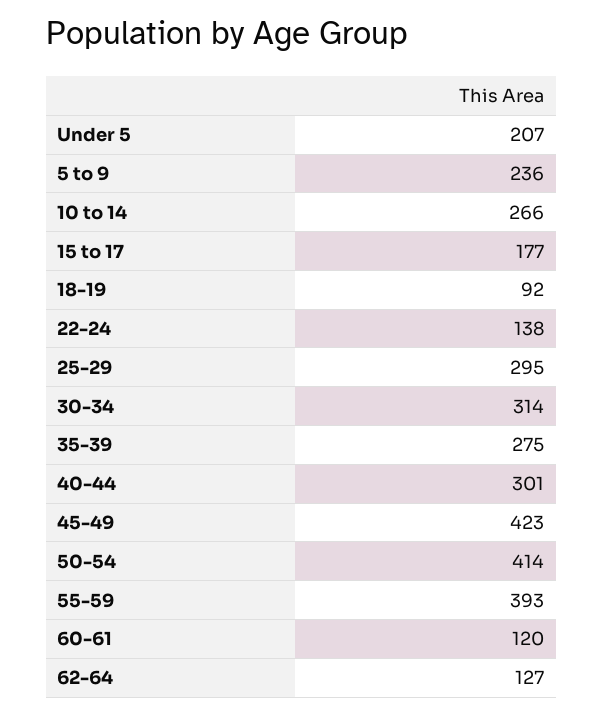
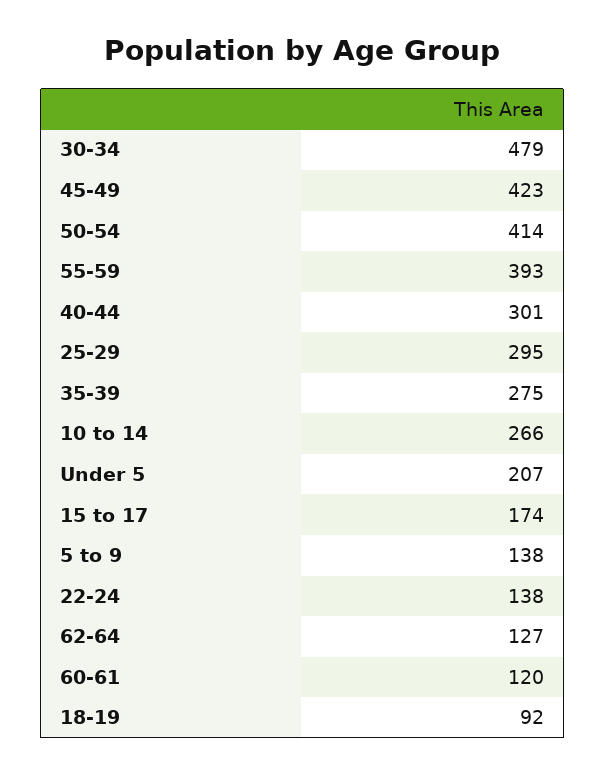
  {
    "Under 5": 207,
-   "5 to 9": 236,
+   "5 to 9": 138,
    "10 to 14": 266,
-   "15 to 17": 177,
+   "15 to 17": 174,
    "18-19": 92,
    "22-24": 138,
    "25-29": 295,
-   "30-34": 314,
+   "30-34": 479,
    "35-39": 275,
    "40-44": 301,
    "45-49": 423,
    "50-54": 414,
    "55-59": 393,
    "60-61": 120,
    "62-64": 127
  }

